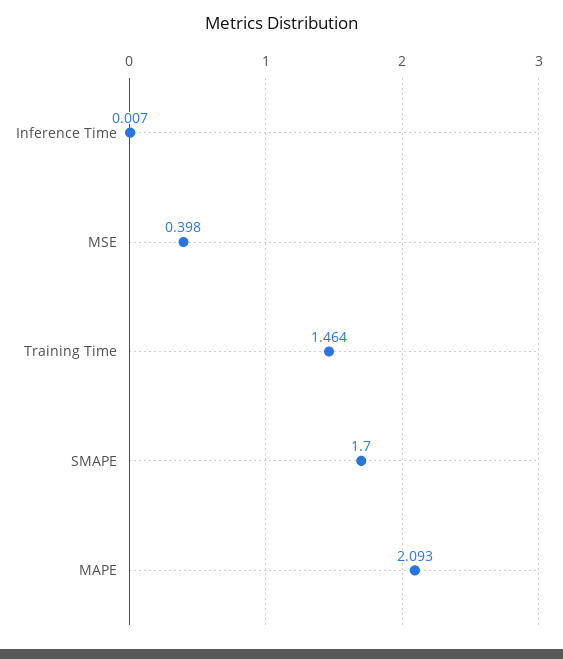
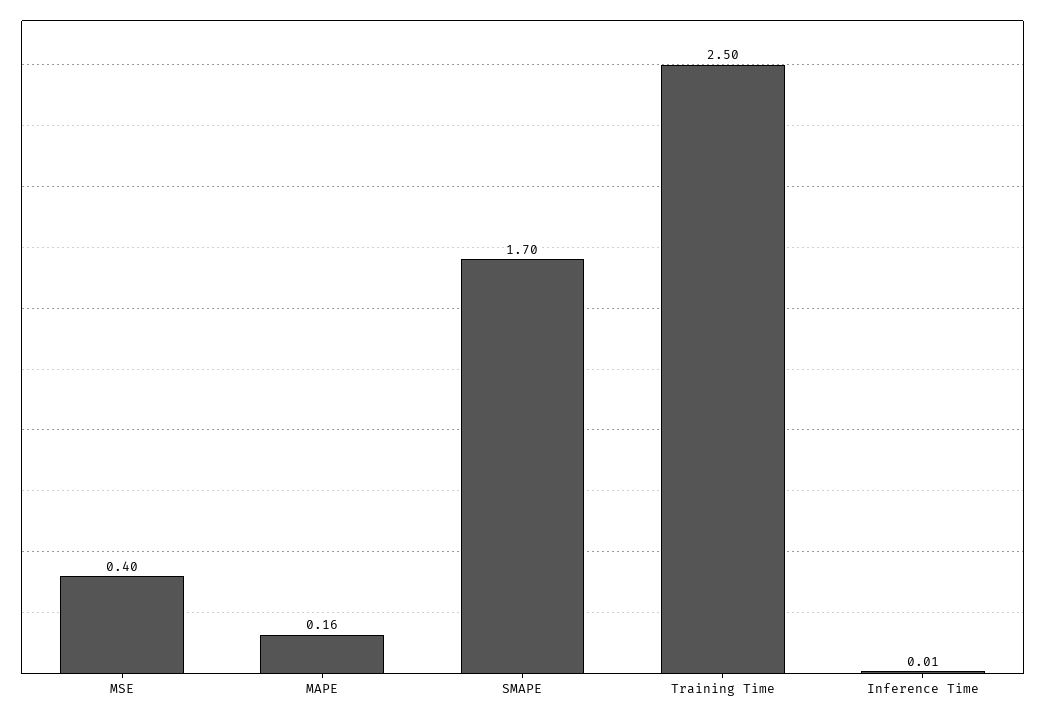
  {
    "Inference Time": 0.007,
    "MSE": 0.398,
-   "Training Time": 1.464,
+   "Training Time": 2.5,
    "SMAPE": 1.7,
-   "MAPE": 2.093
+   "MAPE": 0.16
  }

